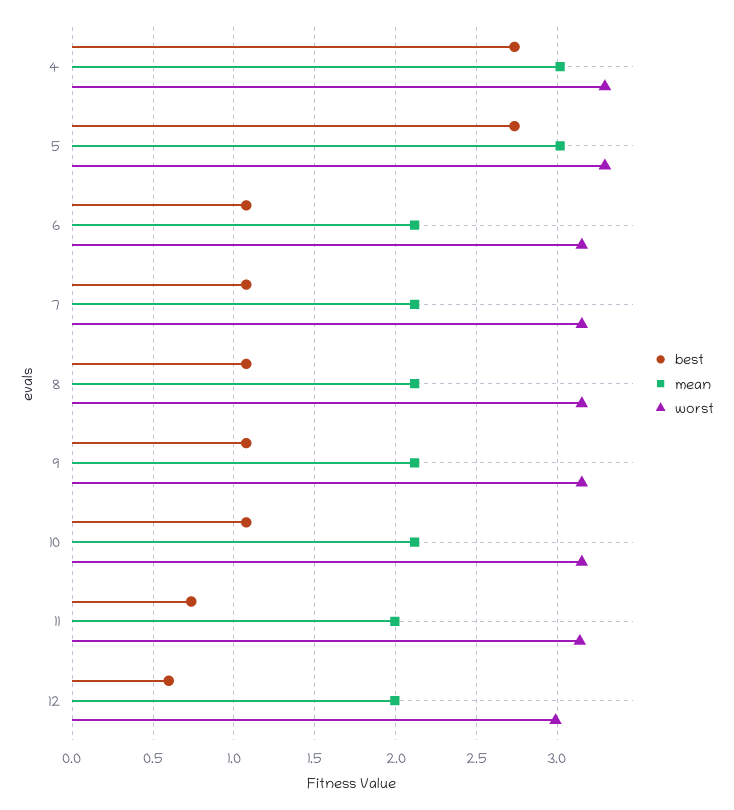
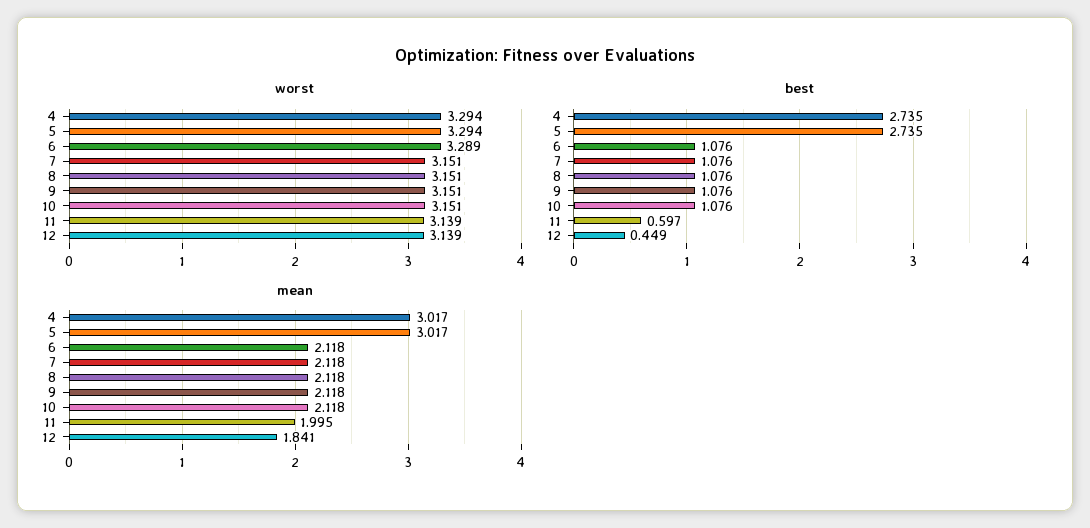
  {
    "best": {
      "4": 2.735,
      "5": 2.735,
      "6": 1.076,
      "7": 1.076,
      "8": 1.076,
      "9": 1.076,
      "10": 1.076,
-     "11": 0.75,
+     "11": 0.597,
-     "12": 0.6
+     "12": 0.449
    },
    "mean": {
      "4": 3.017,
      "5": 3.017,
      "6": 2.118,
      "7": 2.118,
      "8": 2.118,
      "9": 2.118,
      "10": 2.118,
      "11": 1.995,
-     "12": 2
+     "12": 1.841
    },
    "worst": {
      "4": 3.294,
      "5": 3.294,
-     "6": 3.15,
+     "6": 3.289,
      "7": 3.151,
      "8": 3.151,
      "9": 3.151,
      "10": 3.151,
      "11": 3.139,
-     "12": 3
+     "12": 3.139
    }
  }

